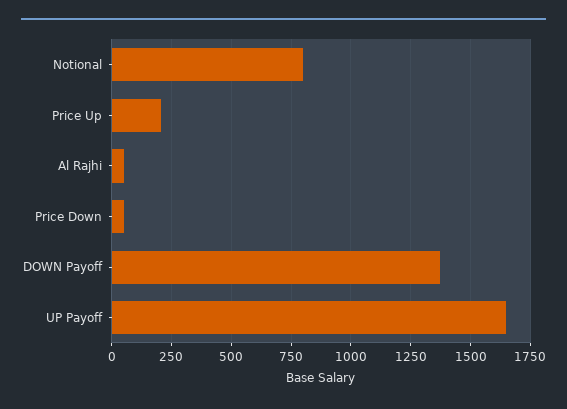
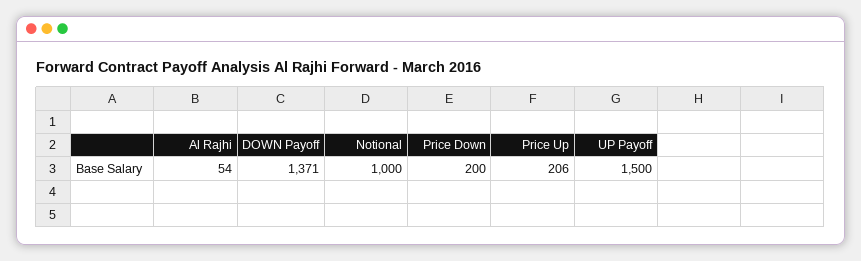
  {
-   "Notional": 800,
+   "Notional": 1000,
    "Price Up": 206,
    "Al Rajhi": 54,
-   "Price Down": 50,
+   "Price Down": 200,
    "DOWN Payoff": 1371,
-   "UP Payoff": 1650
+   "UP Payoff": 1500
  }

